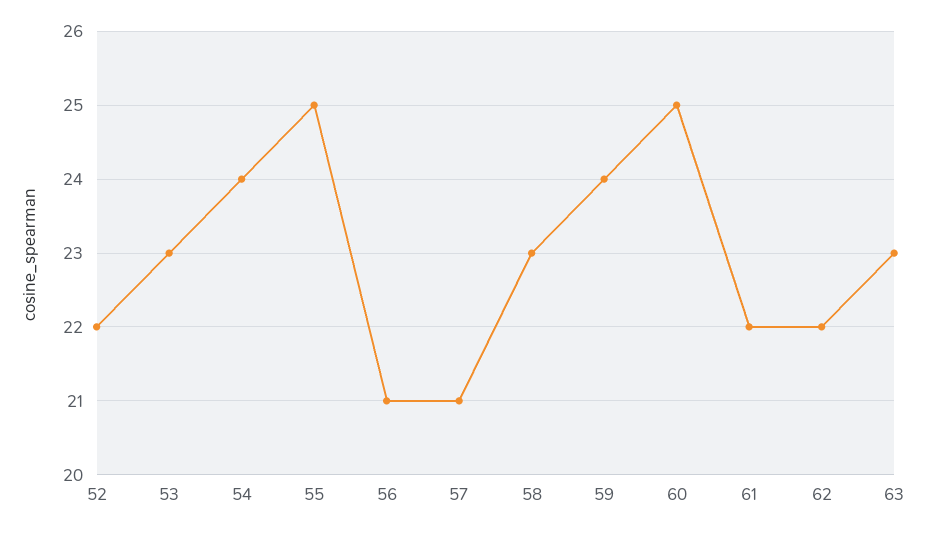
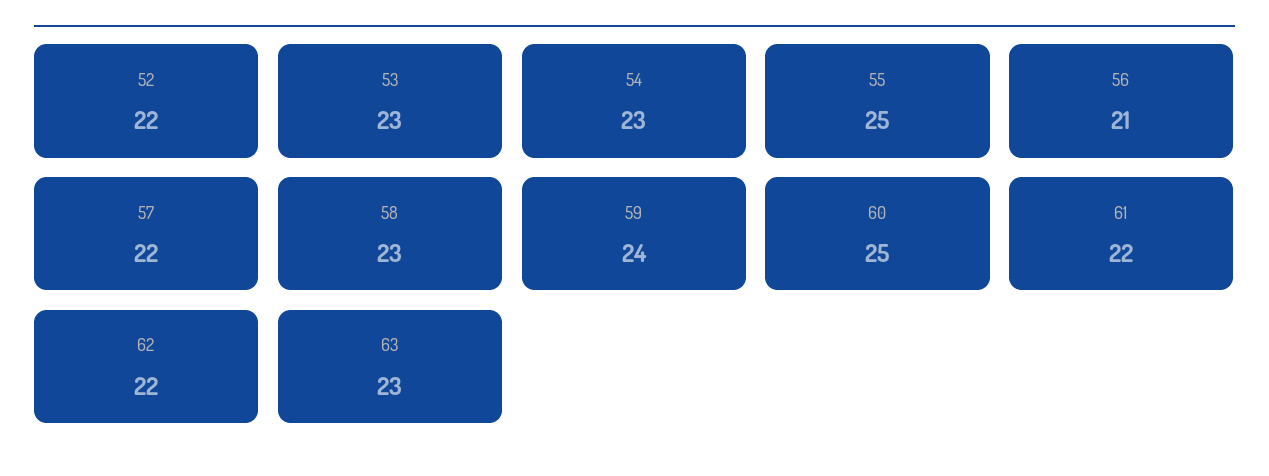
  {
    "52": 22,
    "53": 23,
-   "54": 24,
+   "54": 23,
    "55": 25,
    "56": 21,
-   "57": 21,
+   "57": 22,
    "58": 23,
    "59": 24,
    "60": 25,
    "61": 22,
    "62": 22,
    "63": 23
  }

